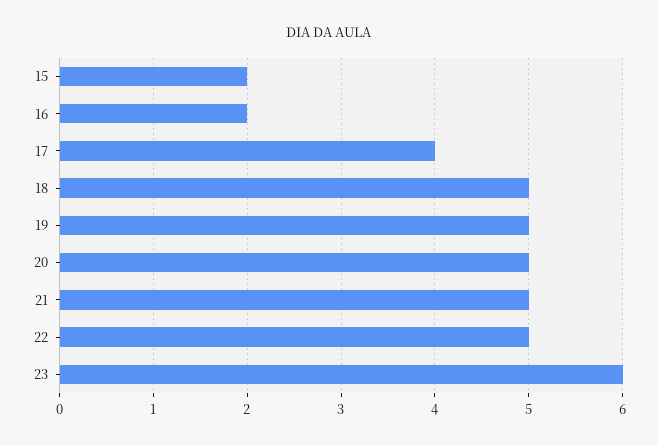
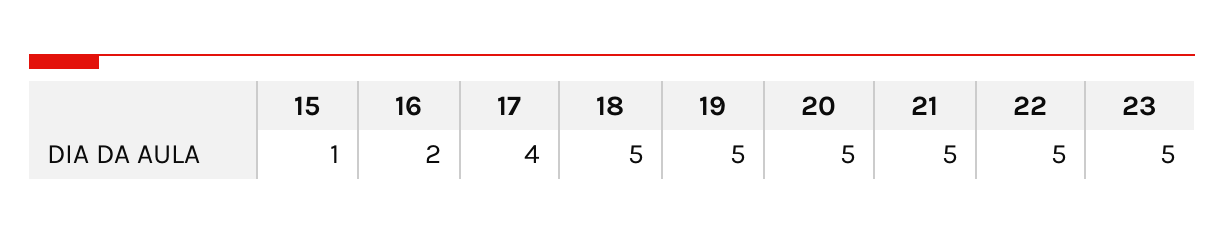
  {
-   "15": 2,
+   "15": 1,
    "16": 2,
    "17": 4,
    "18": 5,
    "19": 5,
    "20": 5,
    "21": 5,
    "22": 5,
-   "23": 6
+   "23": 5
  }

